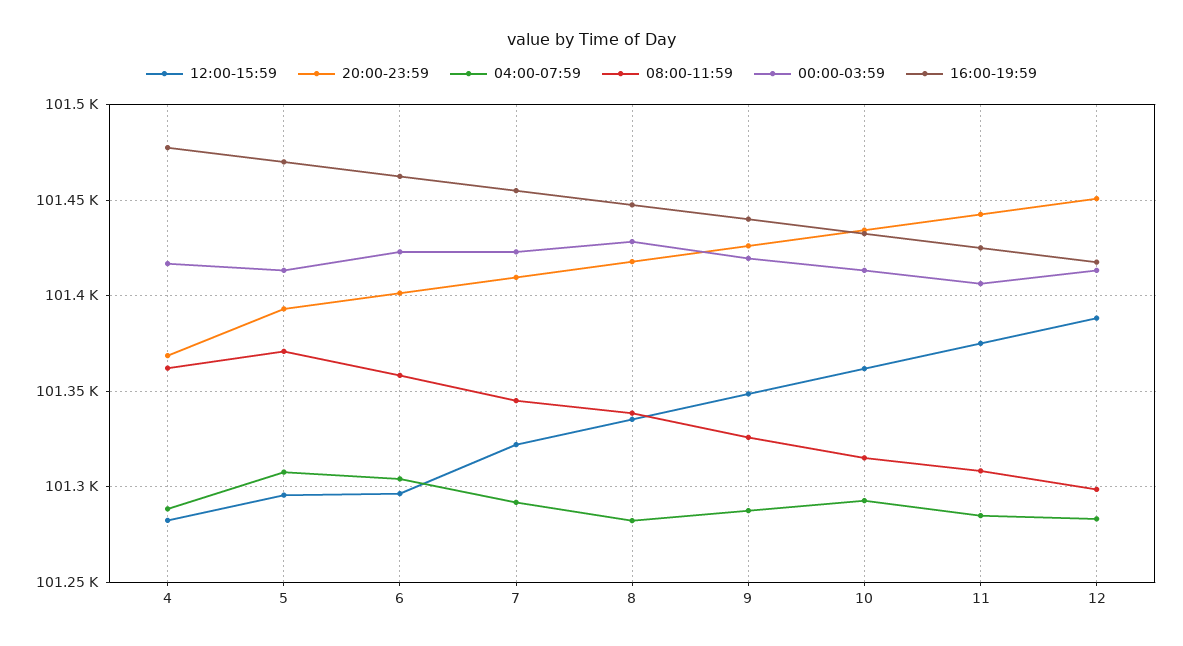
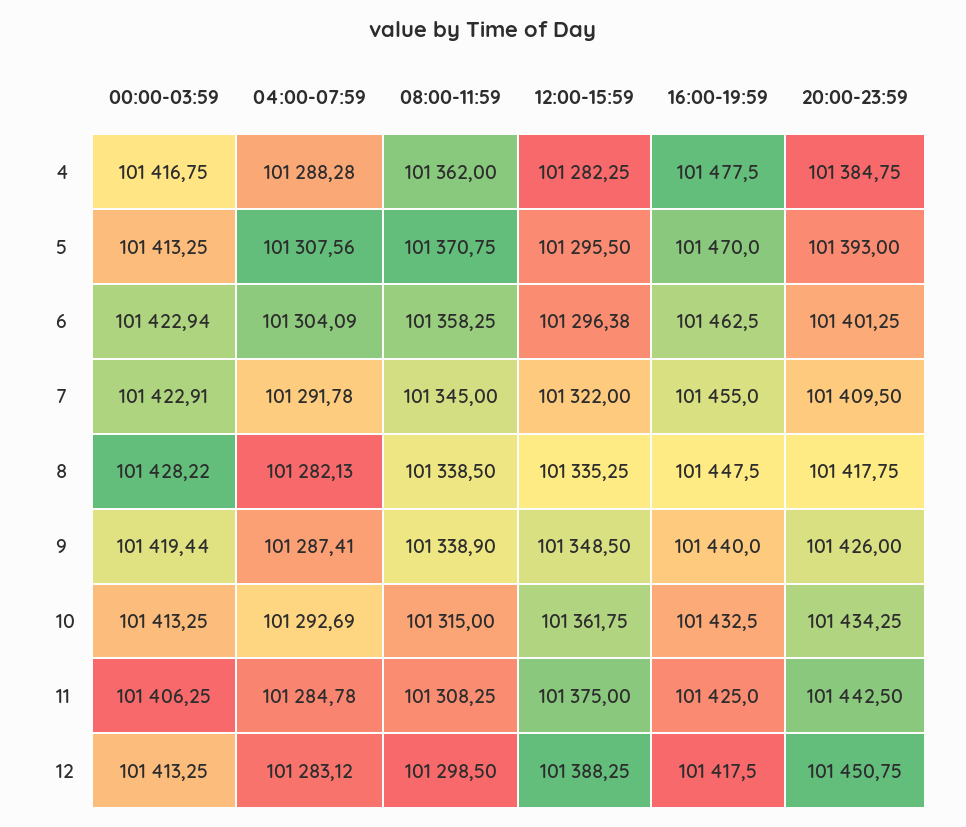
  {
    "12:00-15:59": {
      "4": 101282.25,
      "5": 101295.5,
      "6": 101296.38,
      "7": 101322,
      "8": 101335.25,
      "9": 101348.5,
      "10": 101361.75,
      "11": 101375,
      "12": 101388.25
    },
    "20:00-23:59": {
-     "4": 101370,
+     "4": 101384.75,
      "5": 101393,
      "6": 101401.25,
      "7": 101409.5,
      "8": 101417.75,
      "9": 101426,
      "10": 101434.25,
      "11": 101442.5,
      "12": 101450.75
    },
    "04:00-07:59": {
      "4": 101288.28,
      "5": 101307.56,
      "6": 101304.09,
      "7": 101291.78,
      "8": 101282.13,
      "9": 101287.41,
      "10": 101292.69,
      "11": 101284.78,
      "12": 101283.12
    },
    "08:00-11:59": {
      "4": 101362,
      "5": 101370.75,
      "6": 101358.25,
      "7": 101345,
      "8": 101338.5,
-     "9": 101325,
+     "9": 101338.9,
      "10": 101315,
      "11": 101308.25,
      "12": 101298.5
    },
    "00:00-03:59": {
      "4": 101416.75,
      "5": 101413.25,
      "6": 101422.94,
      "7": 101422.91,
      "8": 101428.22,
      "9": 101419.44,
      "10": 101413.25,
      "11": 101406.25,
      "12": 101413.25
    },
    "16:00-19:59": {
      "4": 101477.5,
      "5": 101470,
      "6": 101462.5,
      "7": 101455,
      "8": 101447.5,
      "9": 101440,
      "10": 101432.5,
      "11": 101425,
      "12": 101417.5
    }
  }

